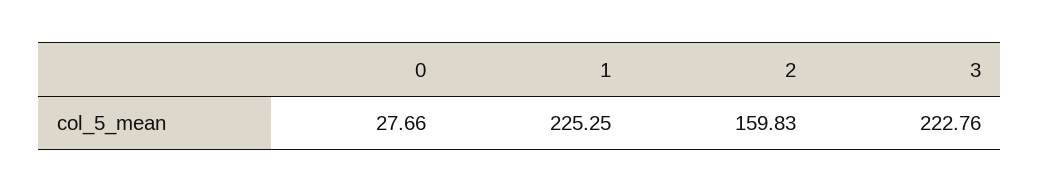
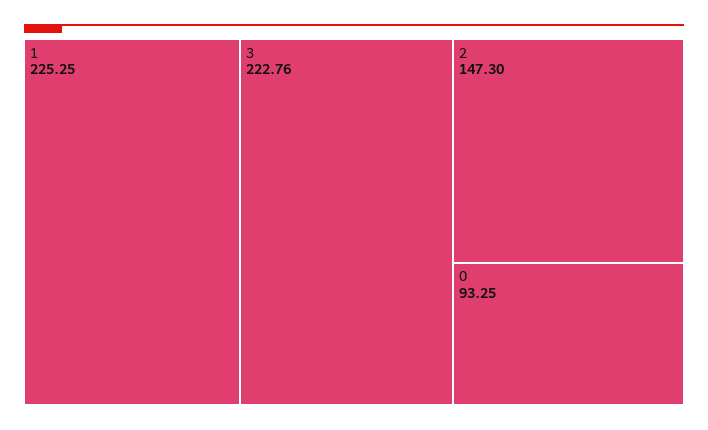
  {
-   "0": 27.66,
+   "0": 93.25,
    "1": 225.25,
-   "2": 159.83,
+   "2": 147.3,
    "3": 222.76
  }

